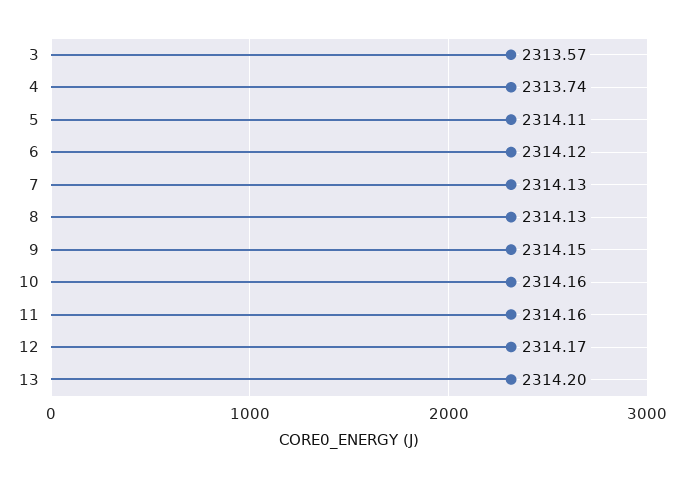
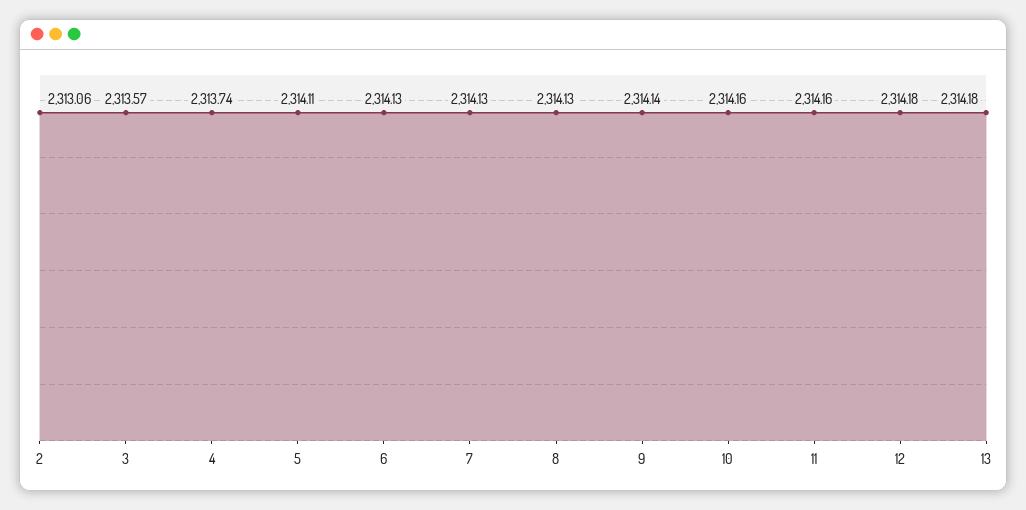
  {
    "3": 2313.57,
    "4": 2313.74,
    "5": 2314.11,
-   "6": 2314.12,
+   "6": 2314.13,
    "7": 2314.13,
    "8": 2314.13,
-   "9": 2314.15,
+   "9": 2314.14,
    "10": 2314.16,
    "11": 2314.16,
-   "12": 2314.17,
+   "12": 2314.18,
-   "13": 2314.2
+   "13": 2314.18,
+   "2": 2313.06
  }

